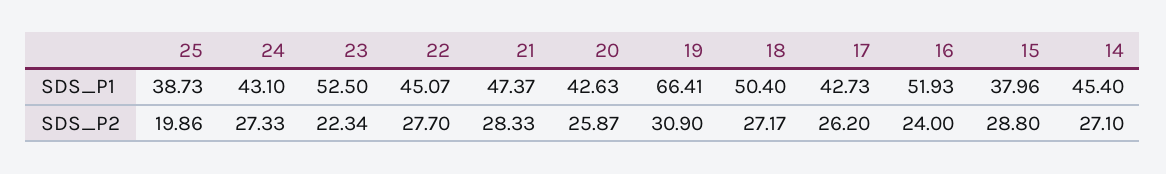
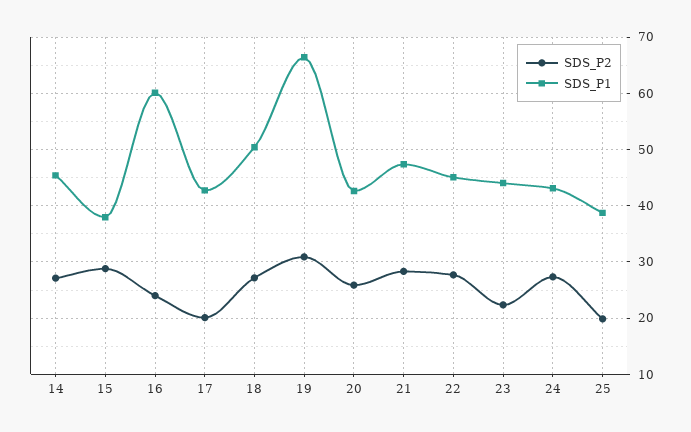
  {
    "SDS_P1": {
      "25": 38.73,
      "24": 43.1,
-     "23": 52.5,
+     "23": 44,
      "22": 45.07,
      "21": 47.37,
      "20": 42.63,
      "19": 66.41,
      "18": 50.4,
      "17": 42.73,
-     "16": 51.93,
+     "16": 60,
      "15": 37.96,
      "14": 45.4
    },
    "SDS_P2": {
      "25": 19.86,
      "24": 27.33,
      "23": 22.34,
      "22": 27.7,
      "21": 28.33,
      "20": 25.87,
      "19": 30.9,
      "18": 27.17,
-     "17": 26.2,
+     "17": 20,
      "16": 24,
      "15": 28.8,
      "14": 27.1
    }
  }

